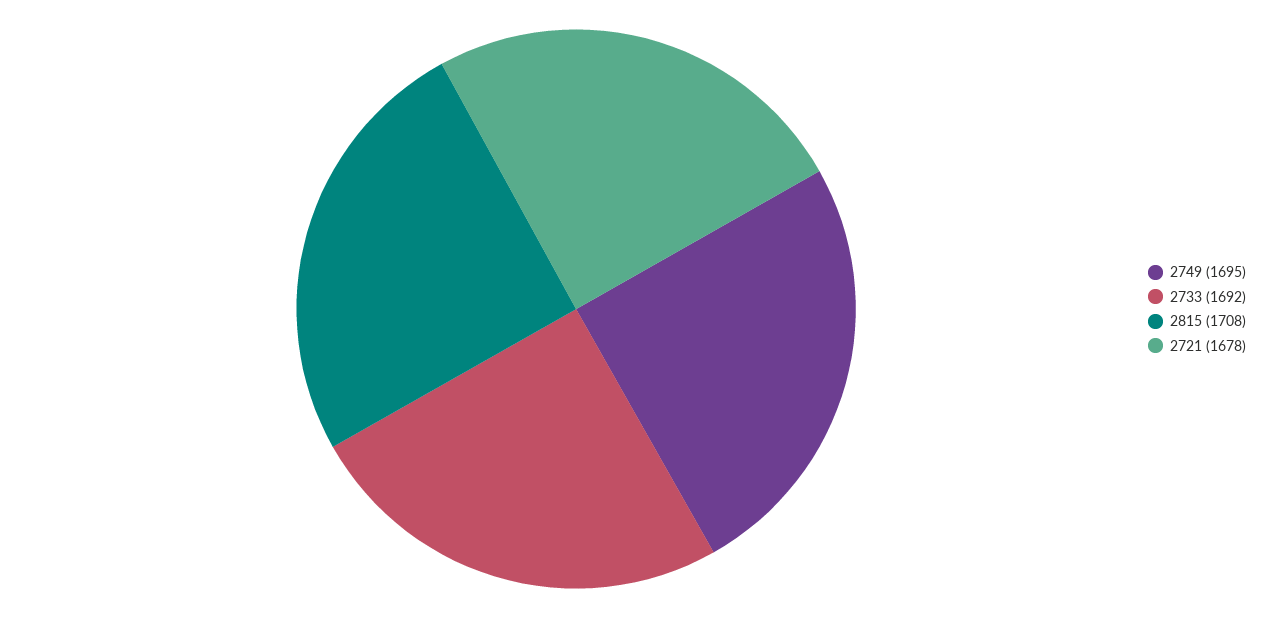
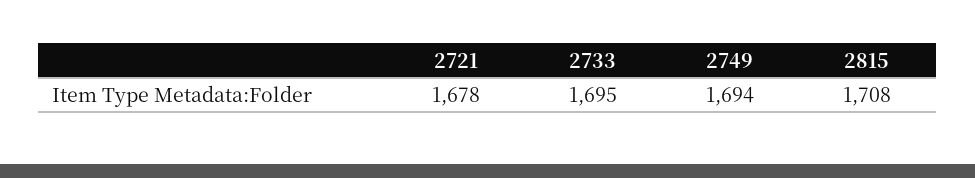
  {
-   "2749": 1695,
+   "2749": 1694,
-   "2733": 1692,
+   "2733": 1695,
    "2815": 1708,
    "2721": 1678
  }

